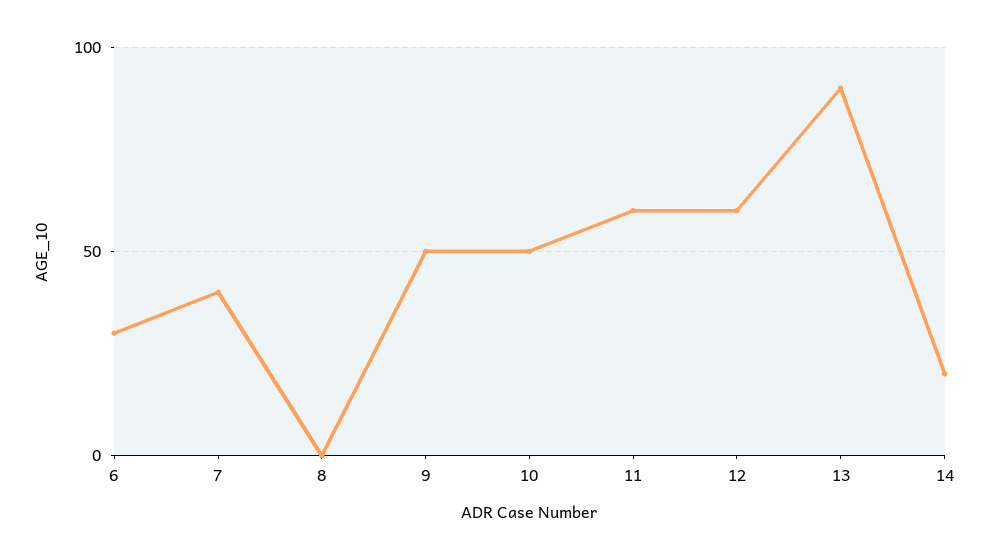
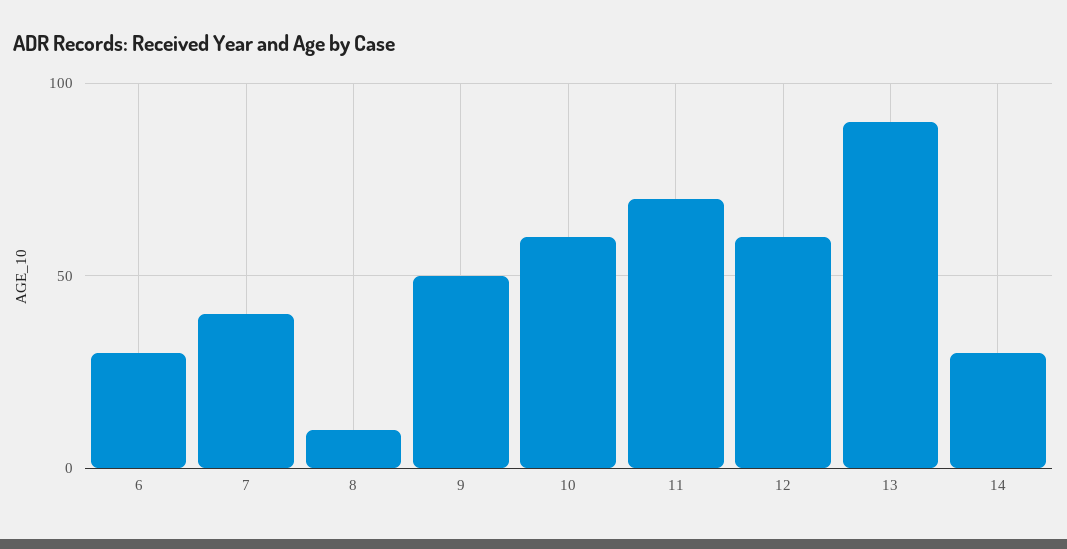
  {
    "6": 30,
    "7": 40,
-   "8": 0,
+   "8": 10,
    "9": 50,
-   "10": 50,
+   "10": 60,
-   "11": 60,
+   "11": 70,
    "12": 60,
    "13": 90,
-   "14": 20
+   "14": 30
  }

